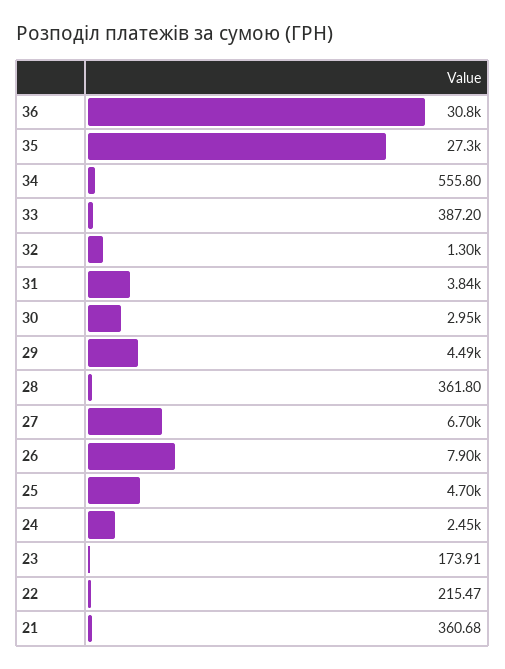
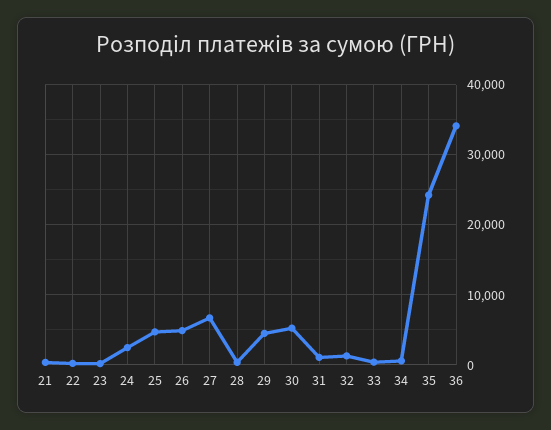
  {
-   "36": 30800,
+   "36": 34000,
-   "35": 27300,
+   "35": 24000,
    "34": 555.8,
    "33": 387.2,
    "32": 1300,
-   "31": 3840,
+   "31": 1000,
-   "30": 2950,
+   "30": 5000,
    "29": 4490,
    "28": 361.8,
    "27": 6700,
-   "26": 7900,
+   "26": 5000,
    "25": 4700,
    "24": 2450,
    "23": 173.91,
    "22": 215.47,
    "21": 360.68
  }

